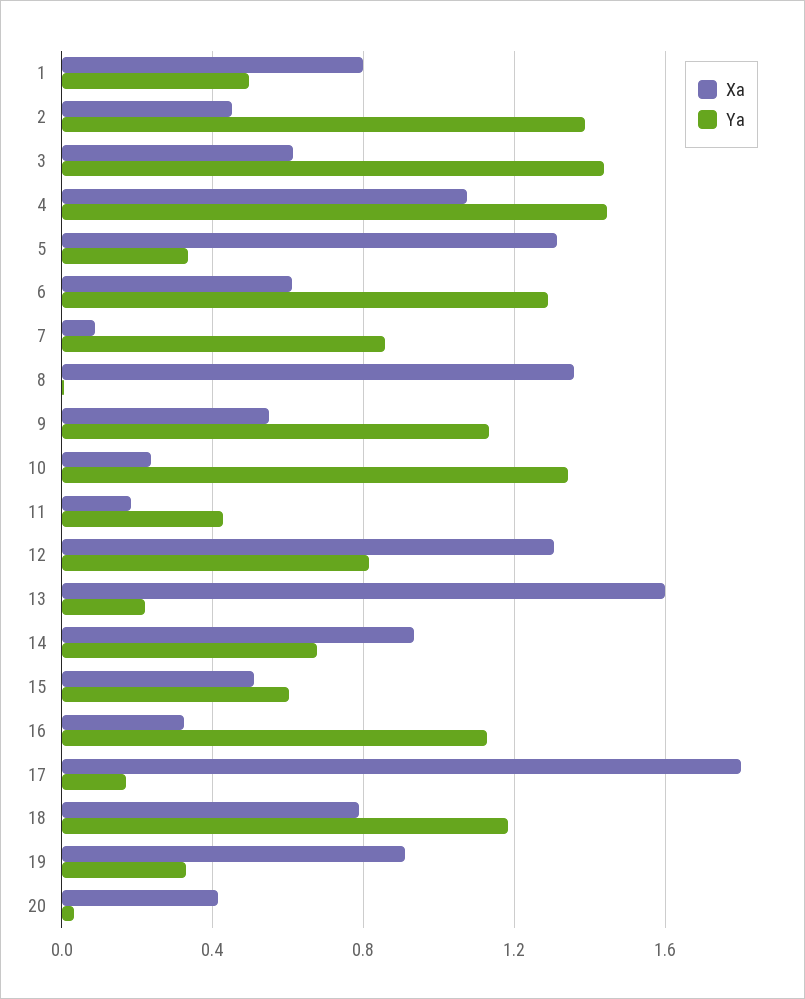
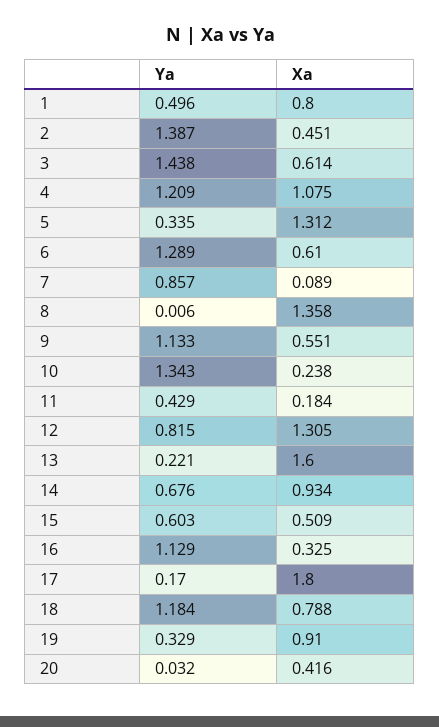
  {
    "Xa": {
      "1": 0.8,
      "2": 0.451,
      "3": 0.614,
      "4": 1.075,
      "5": 1.312,
      "6": 0.61,
      "7": 0.089,
      "8": 1.358,
      "9": 0.551,
      "10": 0.238,
      "11": 0.184,
      "12": 1.305,
      "13": 1.6,
      "14": 0.934,
      "15": 0.509,
      "16": 0.325,
      "17": 1.8,
      "18": 0.788,
      "19": 0.91,
      "20": 0.416
    },
    "Ya": {
      "1": 0.496,
      "2": 1.387,
      "3": 1.438,
-     "4": 1.45,
+     "4": 1.209,
      "5": 0.335,
      "6": 1.289,
      "7": 0.857,
      "8": 0.006,
      "9": 1.133,
      "10": 1.343,
      "11": 0.429,
      "12": 0.815,
      "13": 0.221,
      "14": 0.676,
      "15": 0.603,
      "16": 1.129,
      "17": 0.17,
      "18": 1.184,
      "19": 0.329,
      "20": 0.032
    }
  }

